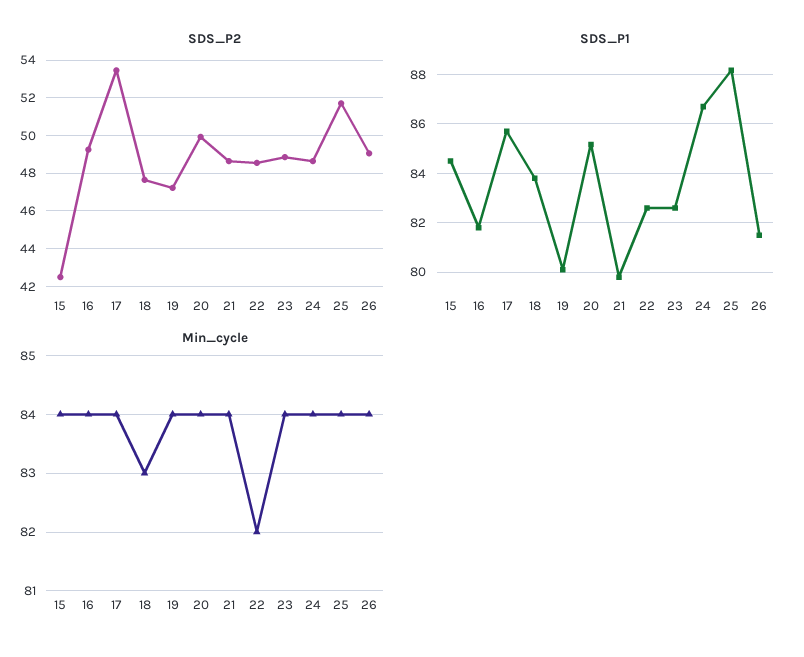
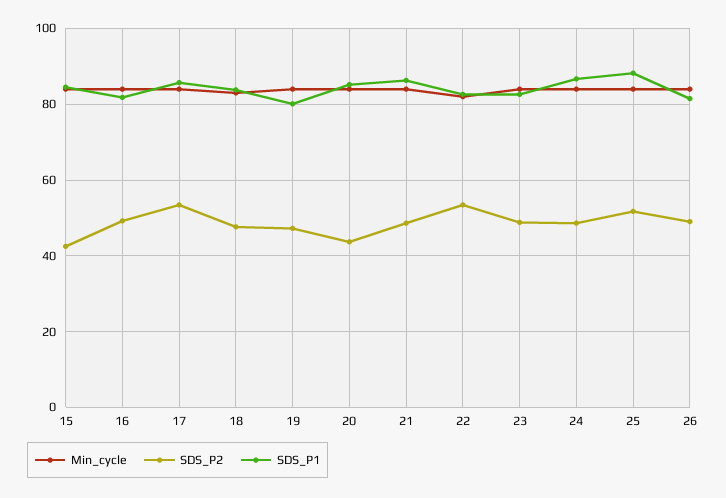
  {
    "SDS_P2": {
      "15": 42.5,
      "16": 49.5,
      "17": 53.5,
      "18": 47.5,
      "19": 47,
-     "20": 50,
+     "20": 44,
      "21": 48.5,
-     "22": 48.5,
+     "22": 54,
      "23": 49,
      "24": 48.5,
      "25": 51.5,
      "26": 49
    },
    "SDS_P1": {
      "15": 84.5,
      "16": 81.75,
      "17": 85.75,
      "18": 83.75,
      "19": 80,
      "20": 85.25,
-     "21": 79.75,
+     "21": 86,
      "22": 82.5,
      "23": 82.5,
      "24": 86.75,
      "25": 88.25,
      "26": 81.5
    },
    "Min_cycle": {
      "15": 84,
      "16": 84,
      "17": 84,
      "18": 83,
      "19": 84,
      "20": 84,
      "21": 84,
      "22": 82,
      "23": 84,
      "24": 84,
      "25": 84,
      "26": 84
    }
  }

